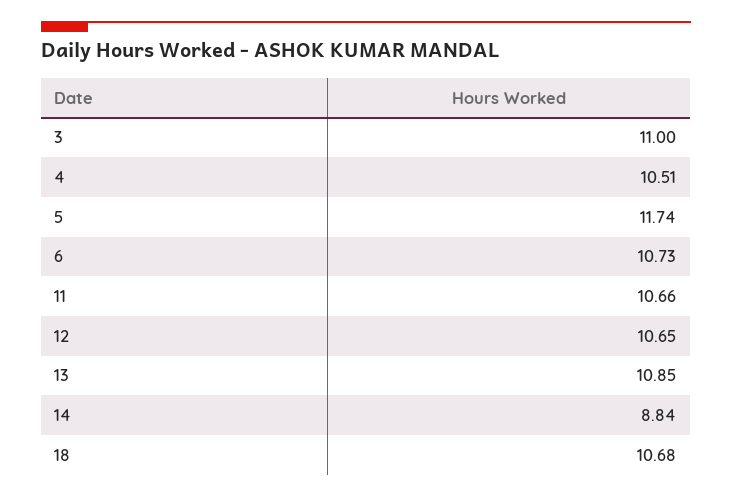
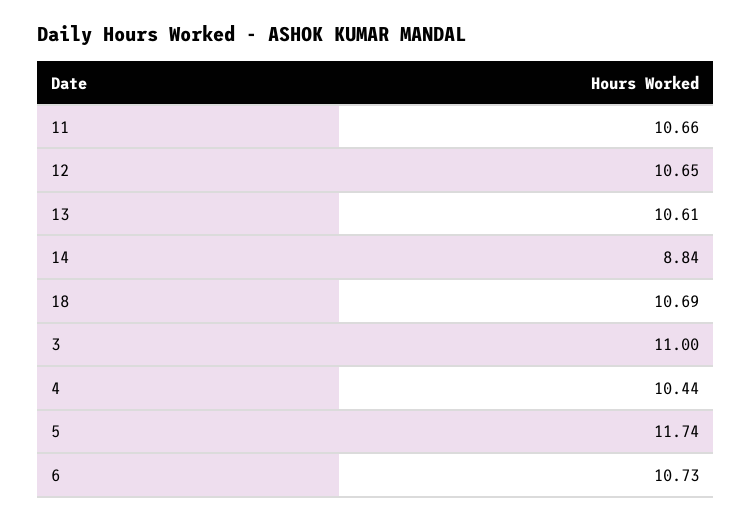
  {
    "3": 11,
-   "4": 10.51,
+   "4": 10.44,
    "5": 11.74,
    "6": 10.73,
    "11": 10.66,
    "12": 10.65,
-   "13": 10.85,
+   "13": 10.61,
    "14": 8.84,
-   "18": 10.68
+   "18": 10.69
  }

